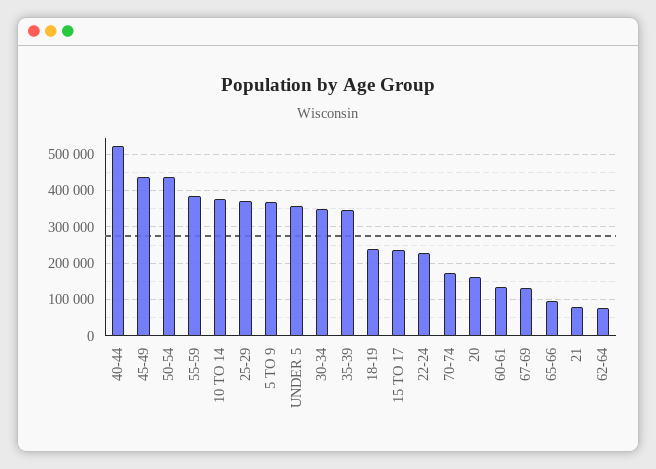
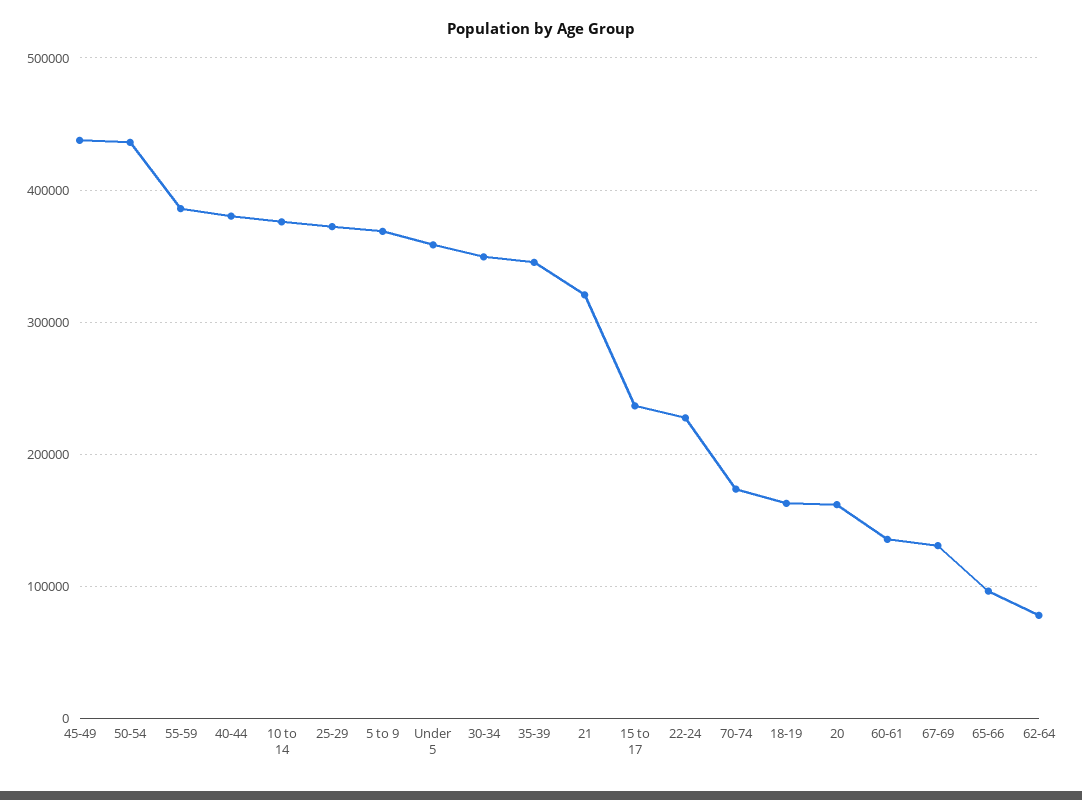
  {
-   "40-44": 520000,
+   "40-44": 380000,
    "45-49": 440000,
    "50-54": 440000,
    "55-59": 390000,
    "10 TO 14": 380000,
    "25-29": 370000,
    "5 TO 9": 370000,
    "UNDER 5": 360000,
    "30-34": 350000,
    "35-39": 350000,
-   "18-19": 240000,
+   "18-19": 160000,
    "15 TO 17": 240000,
    "22-24": 230000,
    "70-74": 170000,
    "20": 160000,
    "60-61": 140000,
    "67-69": 130000,
    "65-66": 100000,
-   "21": 80000,
+   "21": 320000,
    "62-64": 80000
  }

